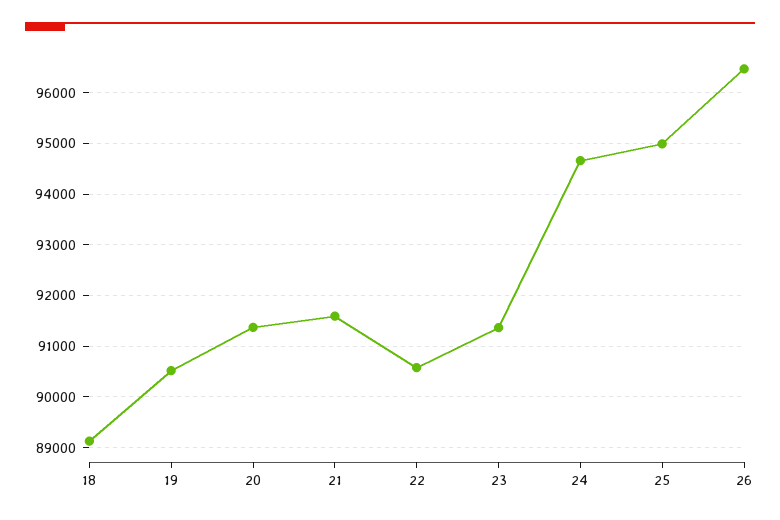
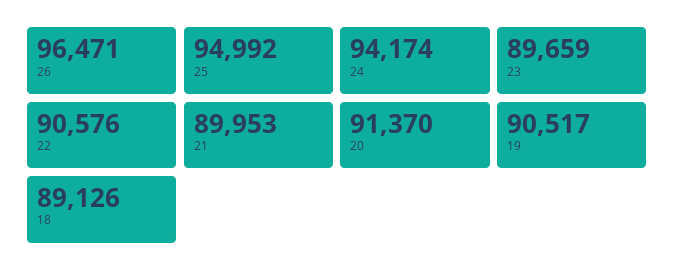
  {
    "18": 89126,
    "19": 90517,
    "20": 91370,
-   "21": 91600,
+   "21": 89953,
    "22": 90576,
-   "23": 91400,
+   "23": 89659,
-   "24": 94600,
+   "24": 94174,
    "25": 94992,
    "26": 96471
  }

